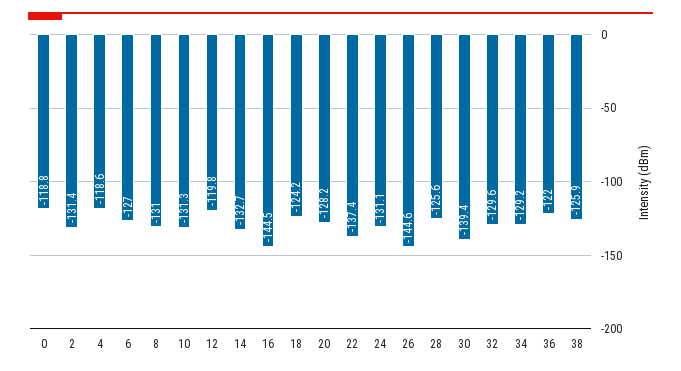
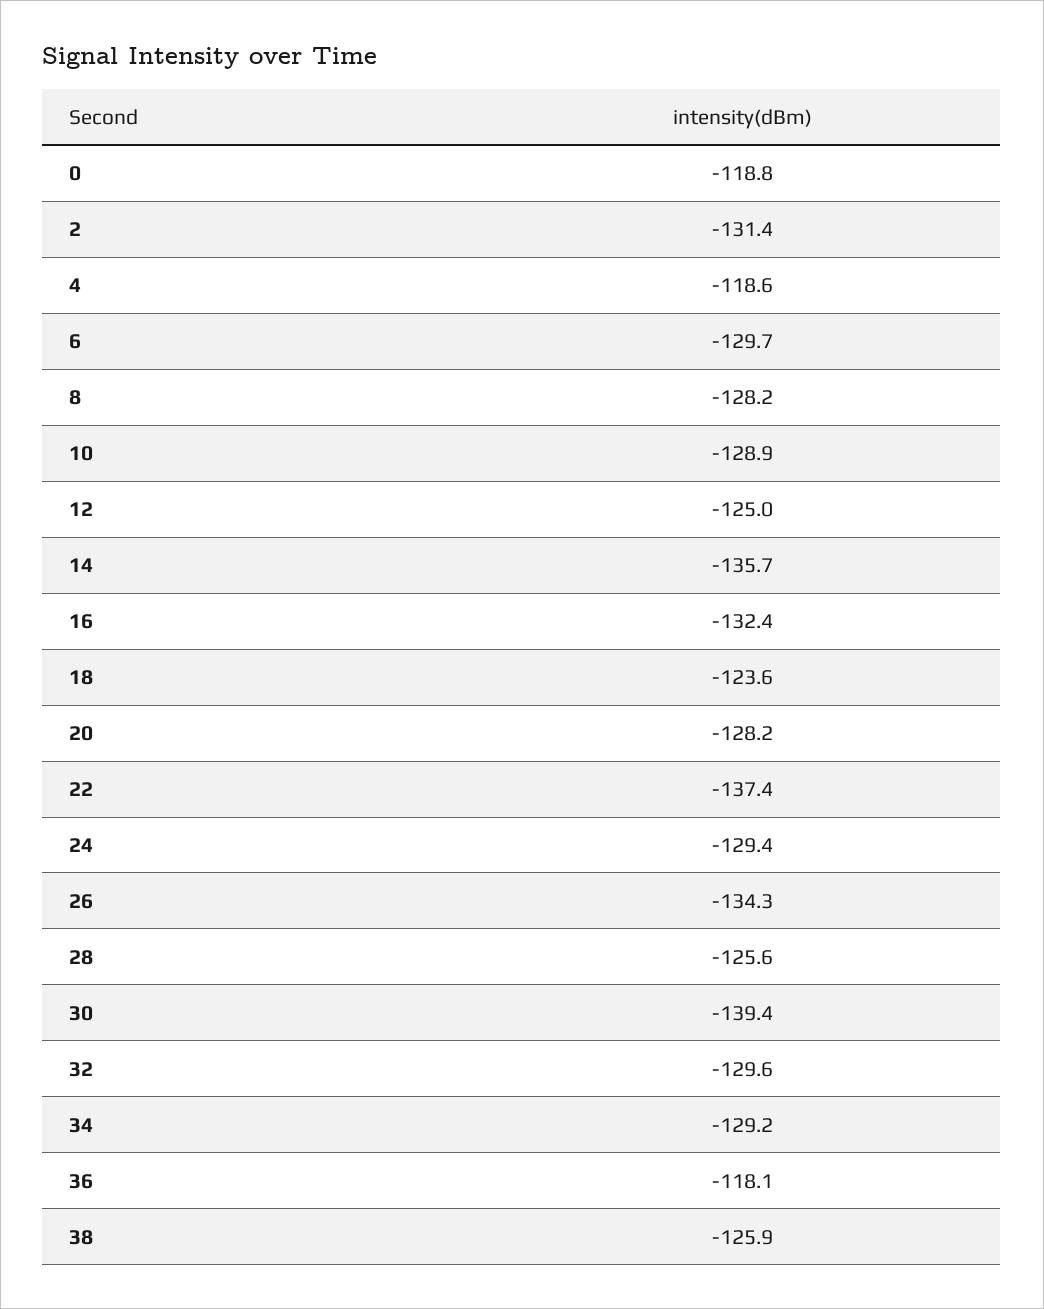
  {
    "0": -118.8,
    "2": -131.4,
    "4": -118.6,
-   "6": -127,
+   "6": -129.7,
-   "8": -131,
+   "8": -128.2,
-   "10": -131.3,
+   "10": -128.9,
-   "12": -119.8,
+   "12": -125,
-   "14": -132.7,
+   "14": -135.7,
-   "16": -144.5,
+   "16": -132.4,
-   "18": -124.2,
+   "18": -123.6,
    "20": -128.2,
    "22": -137.4,
-   "24": -131.1,
+   "24": -129.4,
-   "26": -144.6,
+   "26": -134.3,
    "28": -125.6,
    "30": -139.4,
    "32": -129.6,
    "34": -129.2,
-   "36": -122,
+   "36": -118.1,
    "38": -125.9
  }

